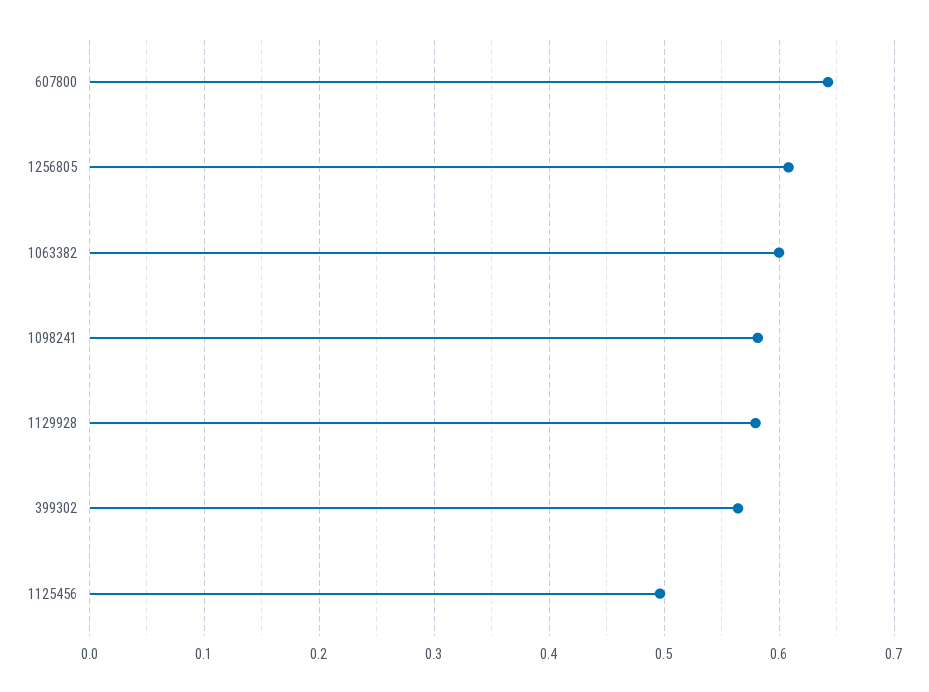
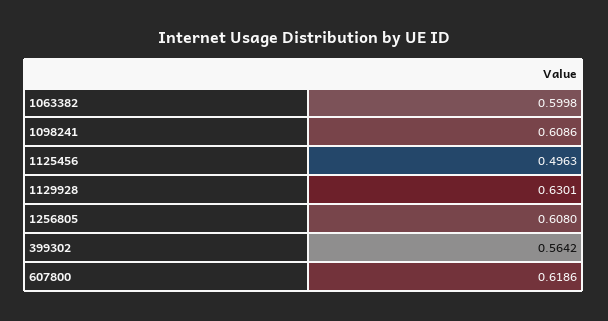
  {
-   "607800": 0.64,
+   "607800": 0.6186,
    "1256805": 0.608,
    "1063382": 0.5998,
-   "1098241": 0.58,
+   "1098241": 0.6086,
-   "1129928": 0.58,
+   "1129928": 0.6301,
    "399302": 0.5642,
    "1125456": 0.4963
  }

